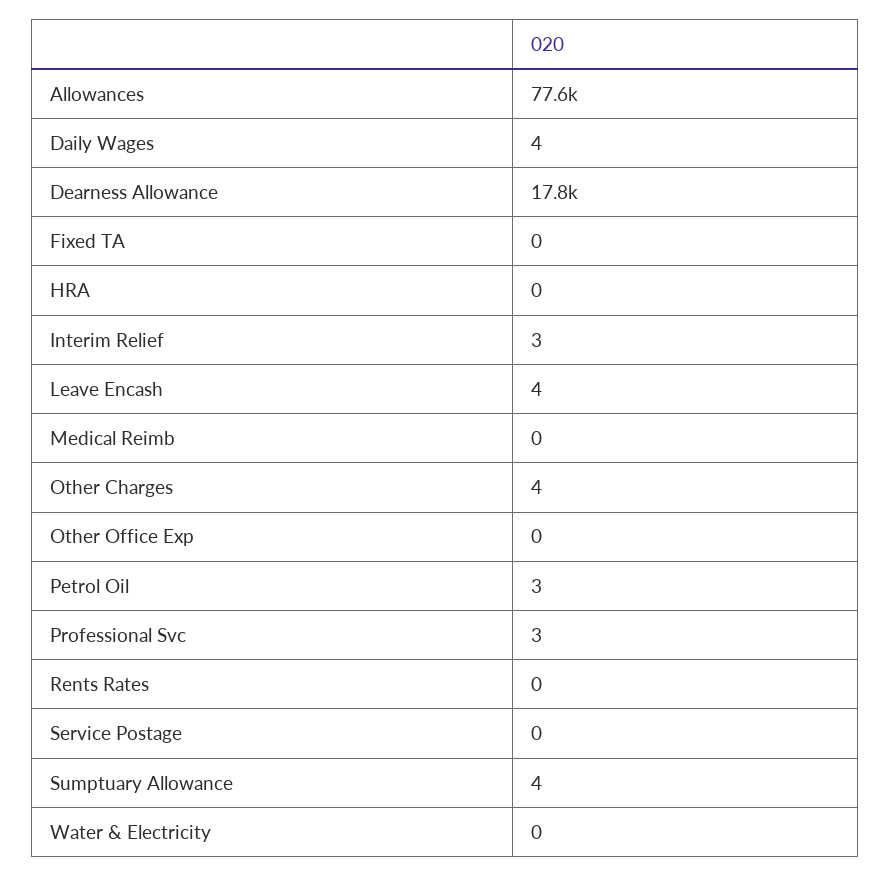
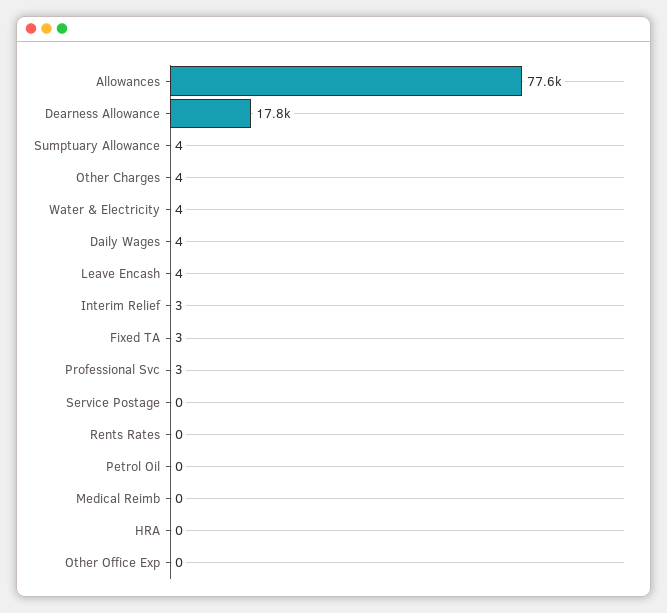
  {
    "Allowances": 77600,
    "Daily Wages": 4,
    "Dearness Allowance": 17800,
-   "Fixed TA": 0,
+   "Fixed TA": 3,
    "HRA": 0,
    "Interim Relief": 3,
    "Leave Encash": 4,
    "Medical Reimb": 0,
    "Other Charges": 4,
    "Other Office Exp": 0,
-   "Petrol Oil": 3,
+   "Petrol Oil": 0,
    "Professional Svc": 3,
    "Rents Rates": 0,
    "Service Postage": 0,
    "Sumptuary Allowance": 4,
-   "Water & Electricity": 0
+   "Water & Electricity": 4
  }

